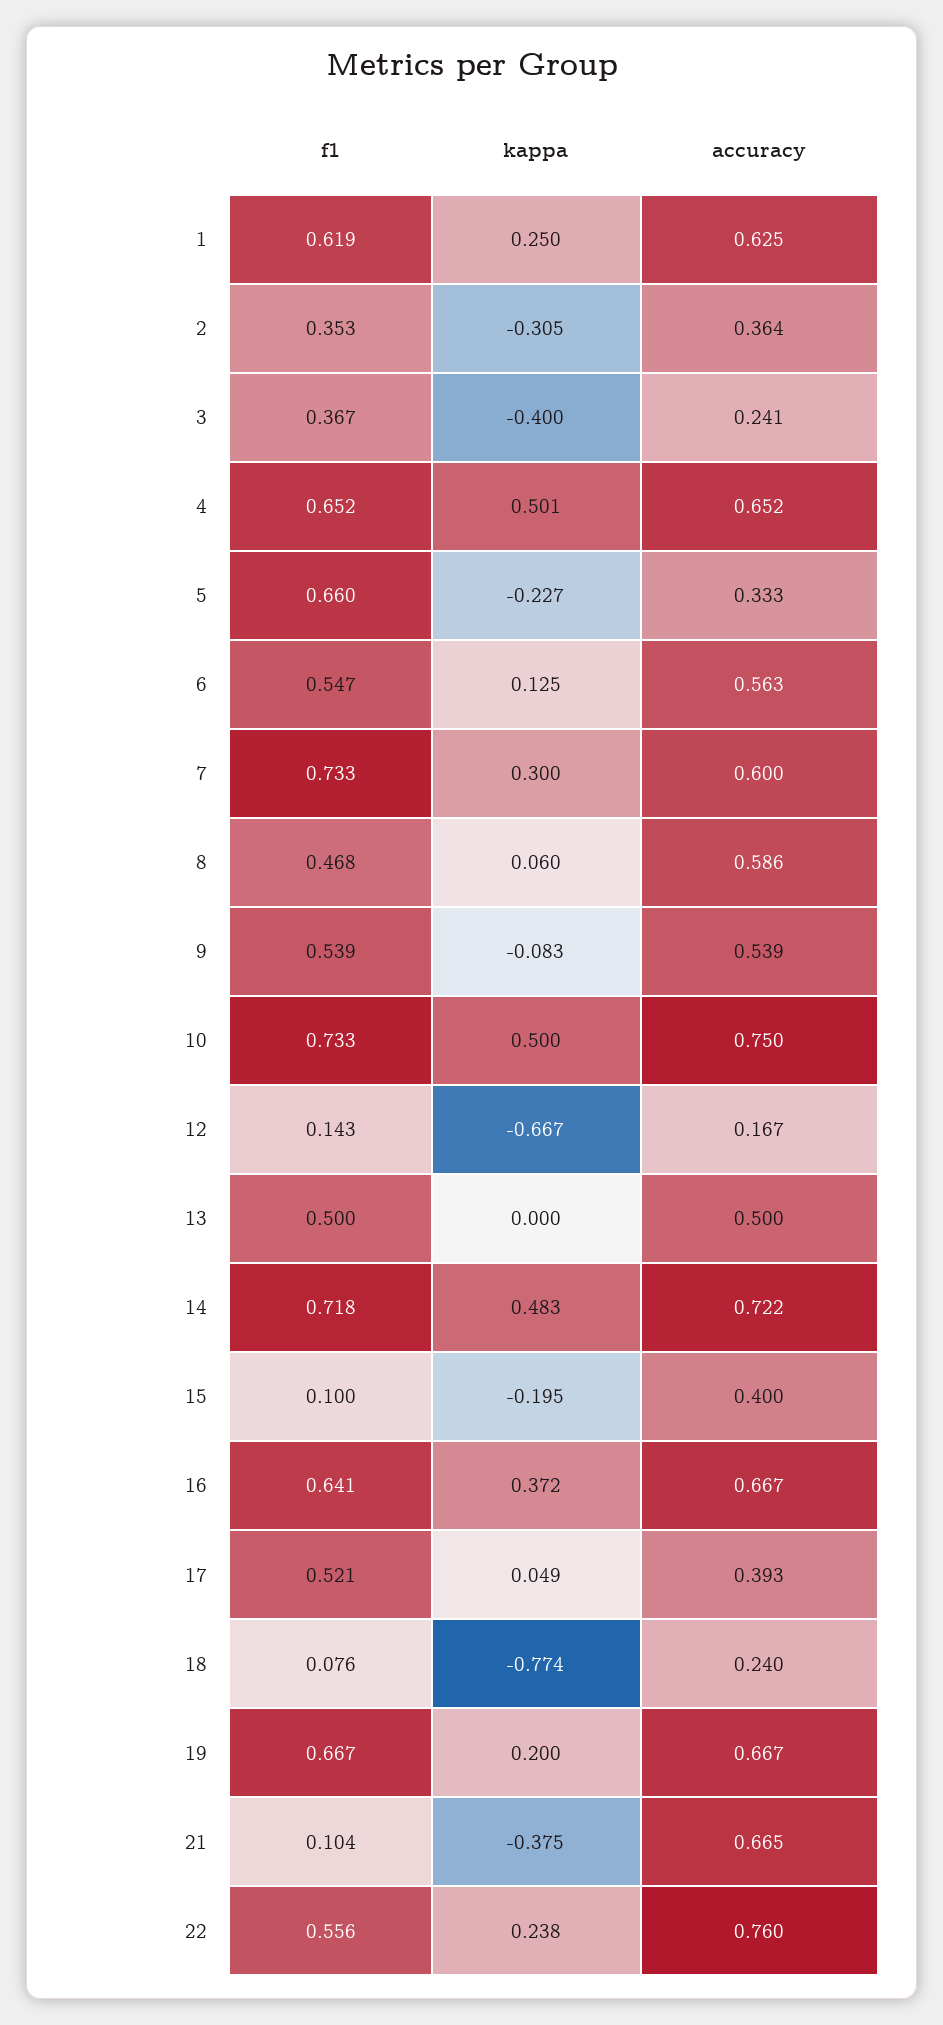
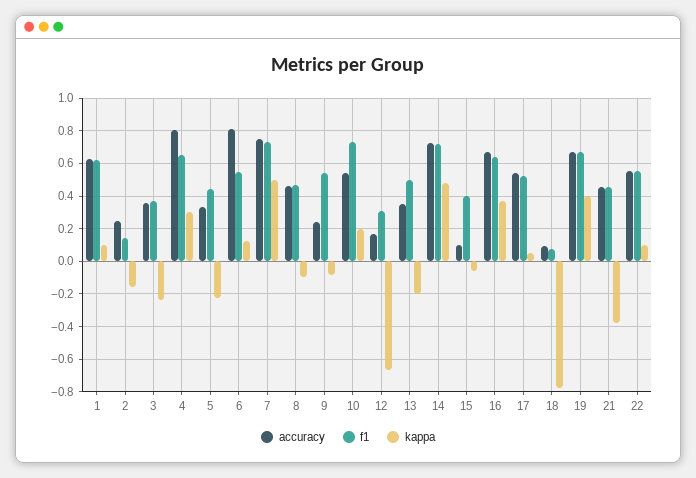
  {
    "f1": {
      "1": 0.619,
-     "2": 0.353,
+     "2": 0.15,
      "3": 0.367,
      "4": 0.652,
-     "5": 0.66,
+     "5": 0.45,
      "6": 0.547,
      "7": 0.733,
      "8": 0.468,
      "9": 0.539,
      "10": 0.733,
-     "12": 0.143,
+     "12": 0.3,
      "13": 0.5,
      "14": 0.718,
-     "15": 0.1,
+     "15": 0.4,
      "16": 0.641,
      "17": 0.521,
      "18": 0.076,
      "19": 0.667,
-     "21": 0.104,
+     "21": 0.45,
      "22": 0.556
    },
    "kappa": {
-     "1": 0.25,
+     "1": 0.1,
-     "2": -0.305,
+     "2": -0.15,
-     "3": -0.4,
+     "3": -0.25,
-     "4": 0.501,
+     "4": 0.3,
      "5": -0.227,
      "6": 0.125,
-     "7": 0.3,
+     "7": 0.5,
-     "8": 0.06,
+     "8": -0.1,
      "9": -0.083,
-     "10": 0.5,
+     "10": 0.2,
      "12": -0.667,
-     "13": 0,
+     "13": -0.2,
      "14": 0.483,
-     "15": -0.195,
+     "15": -0.05,
      "16": 0.372,
      "17": 0.049,
      "18": -0.774,
-     "19": 0.2,
+     "19": 0.4,
      "21": -0.375,
-     "22": 0.238
+     "22": 0.1
    },
    "accuracy": {
      "1": 0.625,
-     "2": 0.364,
+     "2": 0.25,
-     "3": 0.241,
+     "3": 0.35,
-     "4": 0.652,
+     "4": 0.8,
      "5": 0.333,
-     "6": 0.563,
+     "6": 0.8,
-     "7": 0.6,
+     "7": 0.75,
-     "8": 0.586,
+     "8": 0.45,
-     "9": 0.539,
+     "9": 0.25,
-     "10": 0.75,
+     "10": 0.55,
      "12": 0.167,
-     "13": 0.5,
+     "13": 0.35,
      "14": 0.722,
-     "15": 0.4,
+     "15": 0.1,
      "16": 0.667,
-     "17": 0.393,
+     "17": 0.55,
-     "18": 0.24,
+     "18": 0.1,
      "19": 0.667,
-     "21": 0.665,
+     "21": 0.45,
-     "22": 0.76
+     "22": 0.55
    }
  }

